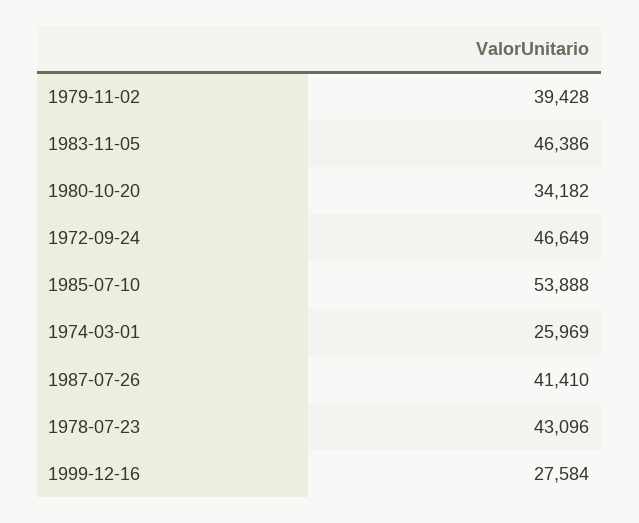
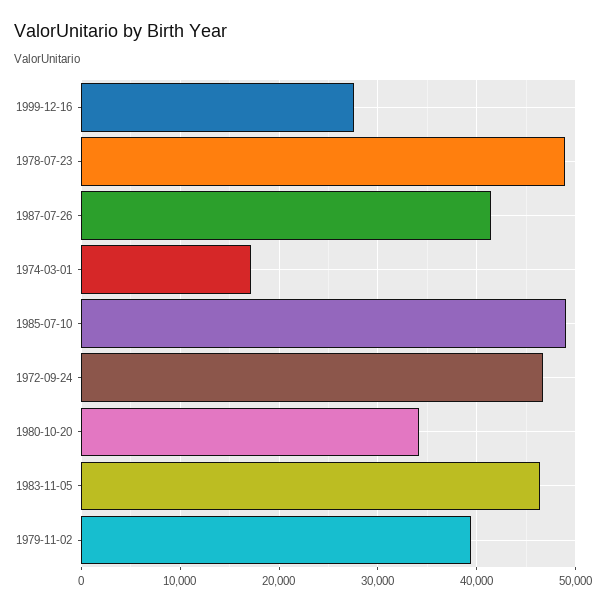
  {
    "1979-11-02": 39428,
    "1983-11-05": 46386,
    "1980-10-20": 34182,
    "1972-09-24": 46649,
-   "1985-07-10": 53888,
+   "1985-07-10": 49000,
-   "1974-03-01": 25969,
+   "1974-03-01": 17000,
    "1987-07-26": 41410,
-   "1978-07-23": 43096,
+   "1978-07-23": 49000,
    "1999-12-16": 27584
  }

